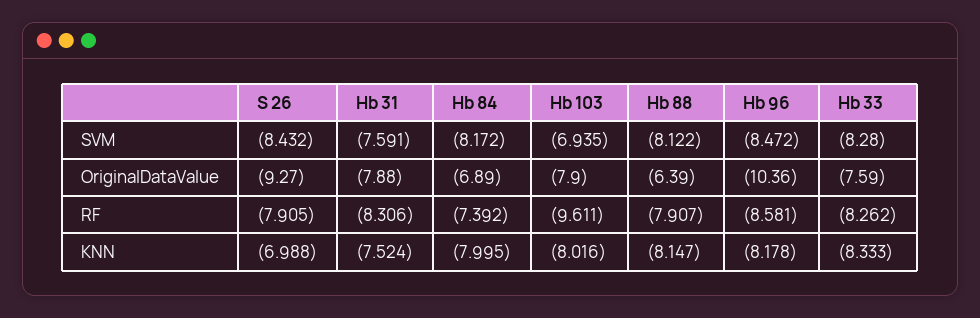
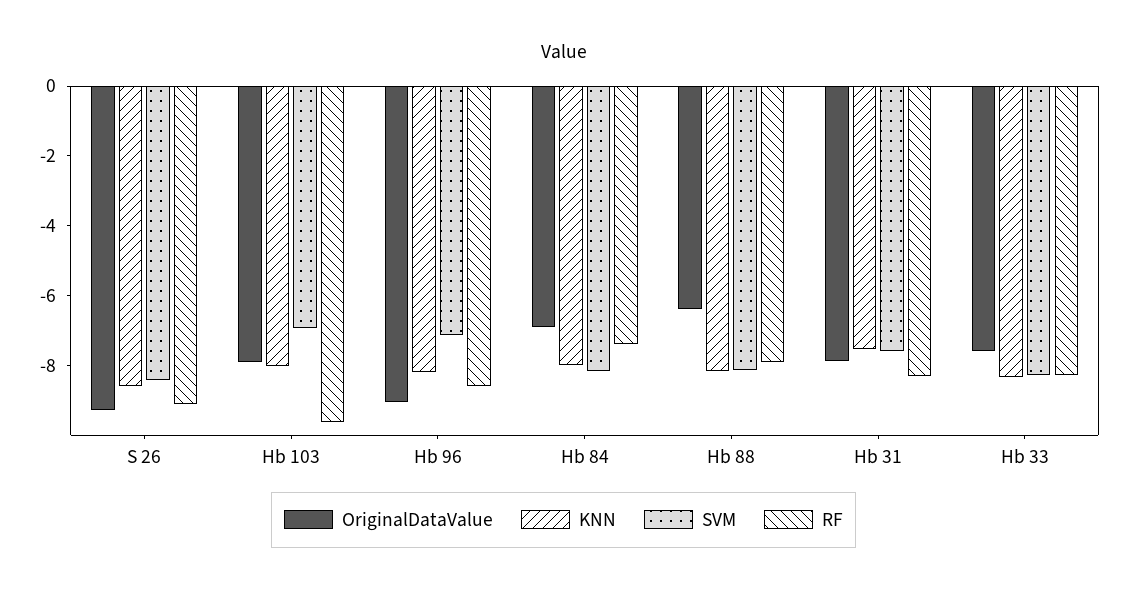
  {
    "SVM": {
      "S 26": -8.432,
      "Hb 31": -7.591,
      "Hb 84": -8.172,
      "Hb 103": -6.935,
      "Hb 88": -8.122,
-     "Hb 96": -8.472,
+     "Hb 96": -7,
      "Hb 33": -8.28
    },
    "OriginalDataValue": {
      "S 26": -9.27,
      "Hb 31": -7.88,
      "Hb 84": -6.89,
      "Hb 103": -7.9,
      "Hb 88": -6.39,
-     "Hb 96": -10.36,
+     "Hb 96": -9,
      "Hb 33": -7.59
    },
    "RF": {
-     "S 26": -7.905,
+     "S 26": -9,
      "Hb 31": -8.306,
      "Hb 84": -7.392,
      "Hb 103": -9.611,
      "Hb 88": -7.907,
      "Hb 96": -8.581,
      "Hb 33": -8.262
    },
    "KNN": {
-     "S 26": -6.988,
+     "S 26": -8.5,
      "Hb 31": -7.524,
      "Hb 84": -7.995,
      "Hb 103": -8.016,
      "Hb 88": -8.147,
      "Hb 96": -8.178,
      "Hb 33": -8.333
    }
  }

